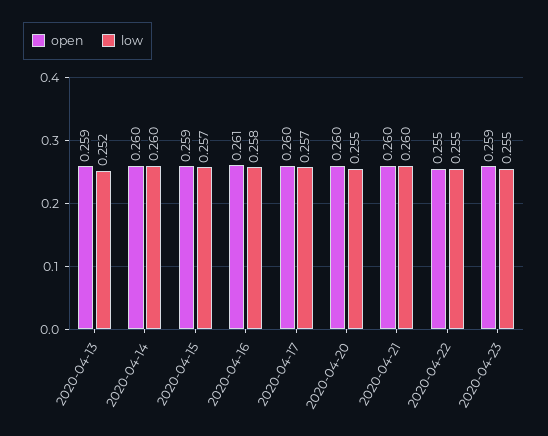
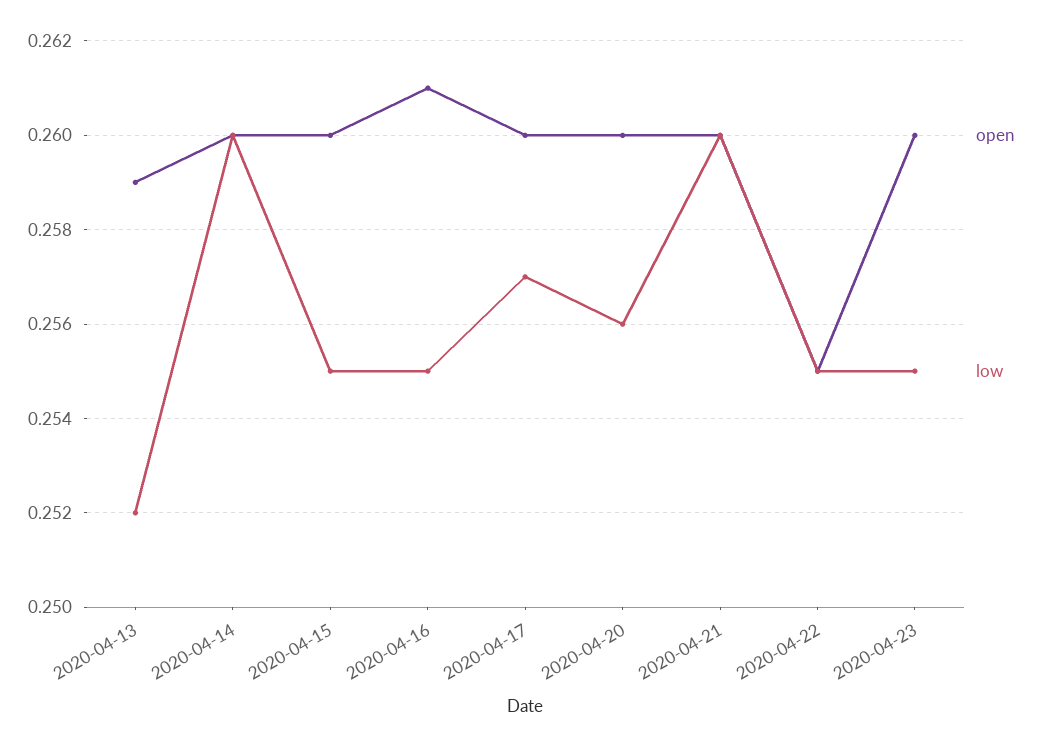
  {
    "open": {
      "2020-04-13": 0.259,
      "2020-04-14": 0.26,
-     "2020-04-15": 0.259,
+     "2020-04-15": 0.26,
      "2020-04-16": 0.261,
      "2020-04-17": 0.26,
      "2020-04-20": 0.26,
      "2020-04-21": 0.26,
      "2020-04-22": 0.255,
-     "2020-04-23": 0.259
+     "2020-04-23": 0.26
    },
    "low": {
      "2020-04-13": 0.252,
      "2020-04-14": 0.26,
-     "2020-04-15": 0.257,
+     "2020-04-15": 0.255,
-     "2020-04-16": 0.258,
+     "2020-04-16": 0.255,
      "2020-04-17": 0.257,
-     "2020-04-20": 0.255,
+     "2020-04-20": 0.256,
      "2020-04-21": 0.26,
      "2020-04-22": 0.255,
      "2020-04-23": 0.255
    }
  }

